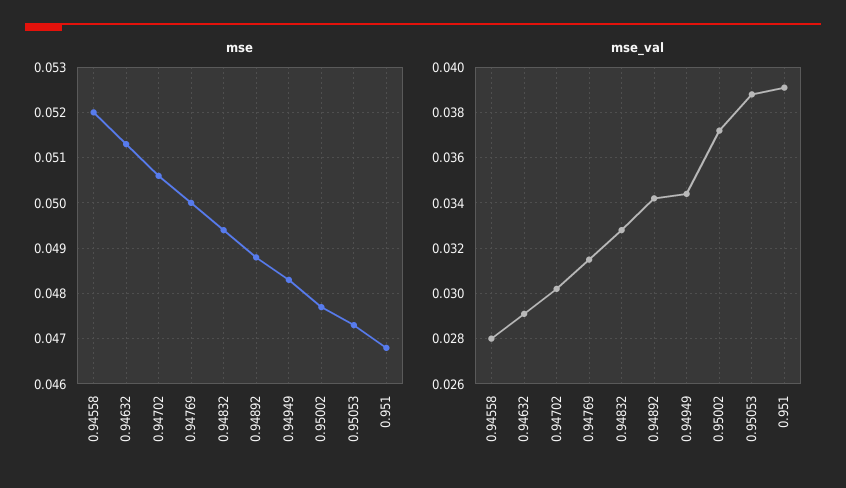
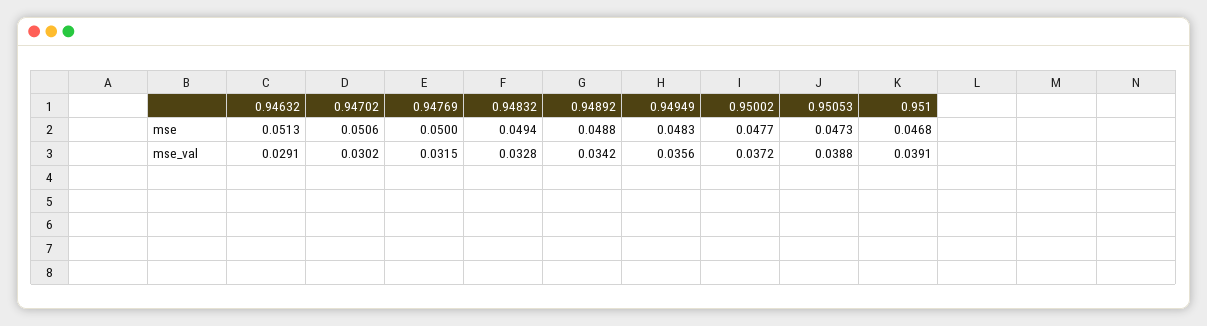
  {
    "mse": {
-     "0.94558": 0.052,
      "0.94632": 0.0513,
      "0.94702": 0.0506,
      "0.94769": 0.05,
      "0.94832": 0.0494,
      "0.94892": 0.0488,
      "0.94949": 0.0483,
      "0.95002": 0.0477,
      "0.95053": 0.0473,
      "0.951": 0.0468
    },
    "mse_val": {
-     "0.94558": 0.028,
      "0.94632": 0.0291,
      "0.94702": 0.0302,
      "0.94769": 0.0315,
      "0.94832": 0.0328,
      "0.94892": 0.0342,
-     "0.94949": 0.0345,
+     "0.94949": 0.0356,
      "0.95002": 0.0372,
      "0.95053": 0.0388,
      "0.951": 0.0391
    }
  }

